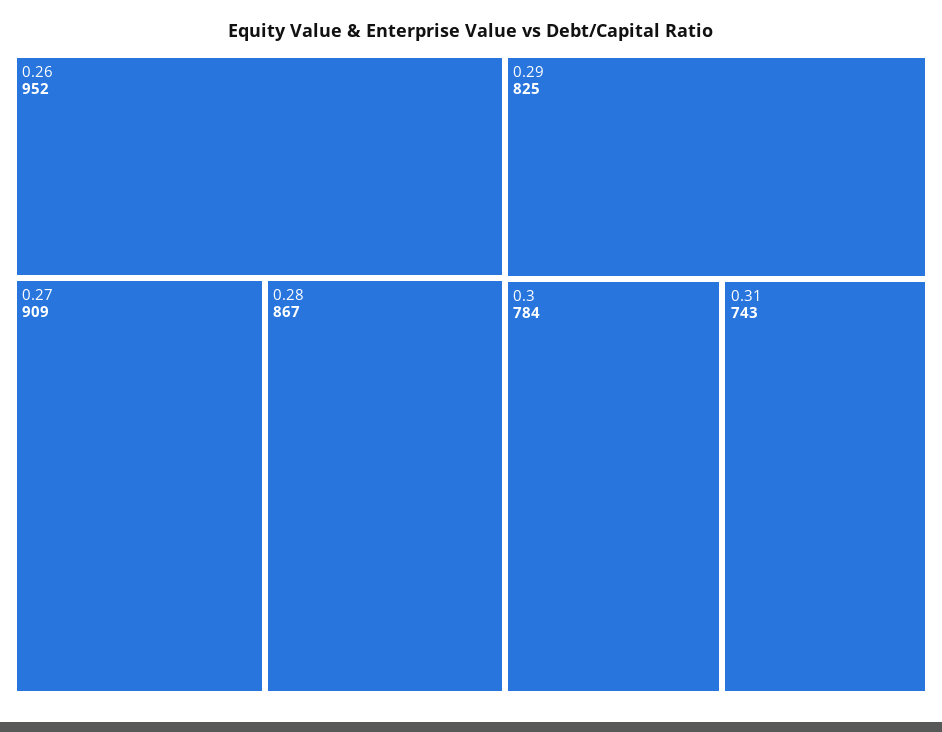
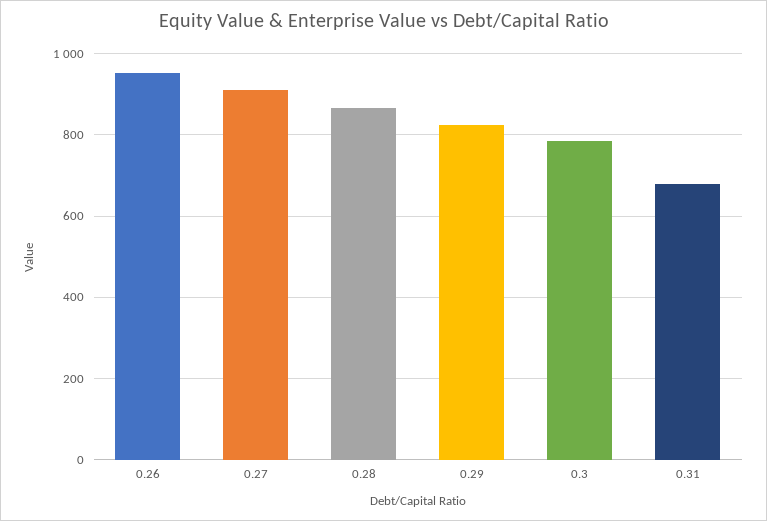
  {
    "0.26": 952,
    "0.27": 909,
    "0.28": 867,
    "0.29": 825,
    "0.3": 784,
-   "0.31": 743
+   "0.31": 680
  }

